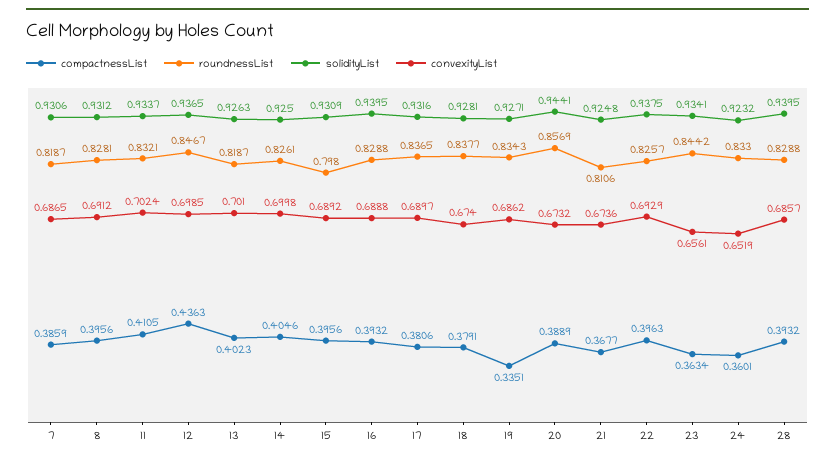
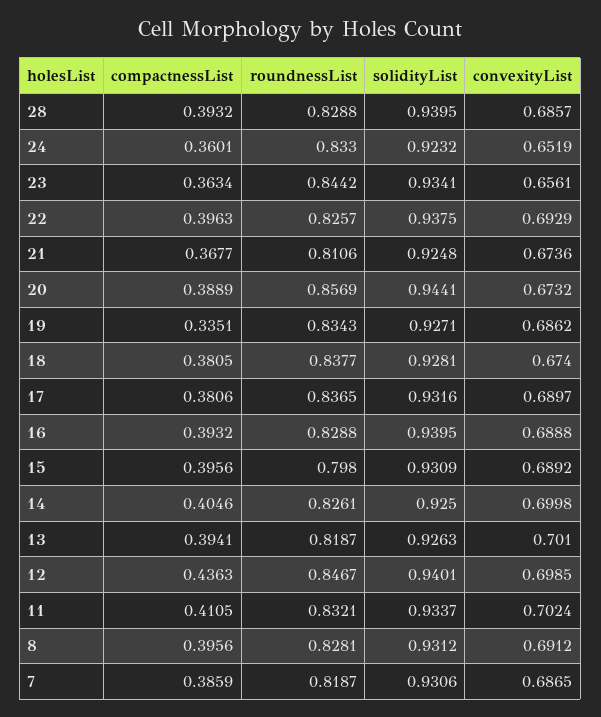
  {
    "compactnessList": {
      "7": 0.3859,
      "8": 0.3956,
      "11": 0.4105,
      "12": 0.4363,
-     "13": 0.4023,
+     "13": 0.3941,
      "14": 0.4046,
      "15": 0.3956,
      "16": 0.3932,
      "17": 0.3806,
-     "18": 0.3791,
+     "18": 0.3805,
      "19": 0.3351,
      "20": 0.3889,
      "21": 0.3677,
      "22": 0.3963,
      "23": 0.3634,
      "24": 0.3601,
      "28": 0.3932
    },
    "roundnessList": {
      "7": 0.8187,
      "8": 0.8281,
      "11": 0.8321,
      "12": 0.8467,
      "13": 0.8187,
      "14": 0.8261,
      "15": 0.798,
      "16": 0.8288,
      "17": 0.8365,
      "18": 0.8377,
      "19": 0.8343,
      "20": 0.8569,
      "21": 0.8106,
      "22": 0.8257,
      "23": 0.8442,
      "24": 0.833,
      "28": 0.8288
    },
    "solidityList": {
      "7": 0.9306,
      "8": 0.9312,
      "11": 0.9337,
-     "12": 0.9365,
+     "12": 0.9401,
      "13": 0.9263,
      "14": 0.925,
      "15": 0.9309,
      "16": 0.9395,
      "17": 0.9316,
      "18": 0.9281,
      "19": 0.9271,
      "20": 0.9441,
      "21": 0.9248,
      "22": 0.9375,
      "23": 0.9341,
      "24": 0.9232,
      "28": 0.9395
    },
    "convexityList": {
      "7": 0.6865,
      "8": 0.6912,
      "11": 0.7024,
      "12": 0.6985,
      "13": 0.701,
      "14": 0.6998,
      "15": 0.6892,
      "16": 0.6888,
      "17": 0.6897,
      "18": 0.674,
      "19": 0.6862,
      "20": 0.6732,
      "21": 0.6736,
      "22": 0.6929,
      "23": 0.6561,
      "24": 0.6519,
      "28": 0.6857
    }
  }

